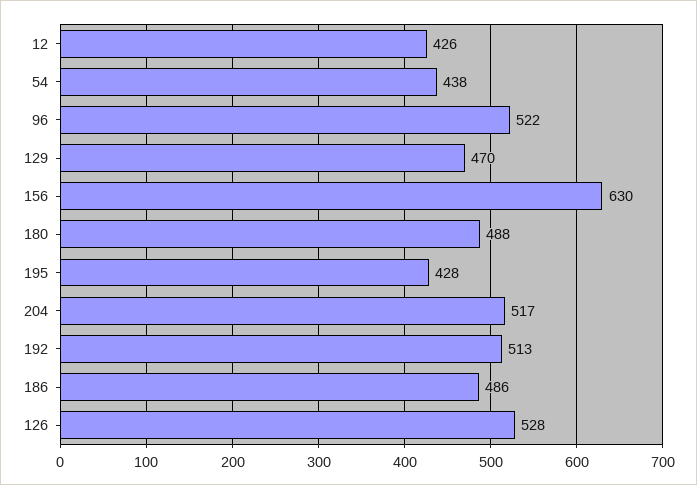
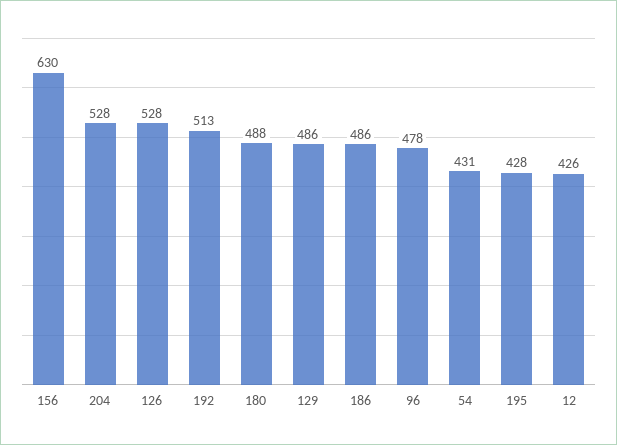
  {
    "12": 426,
-   "54": 438,
+   "54": 431,
-   "96": 522,
+   "96": 478,
-   "129": 470,
+   "129": 486,
    "156": 630,
    "180": 488,
    "195": 428,
-   "204": 517,
+   "204": 528,
    "192": 513,
    "186": 486,
    "126": 528
  }

